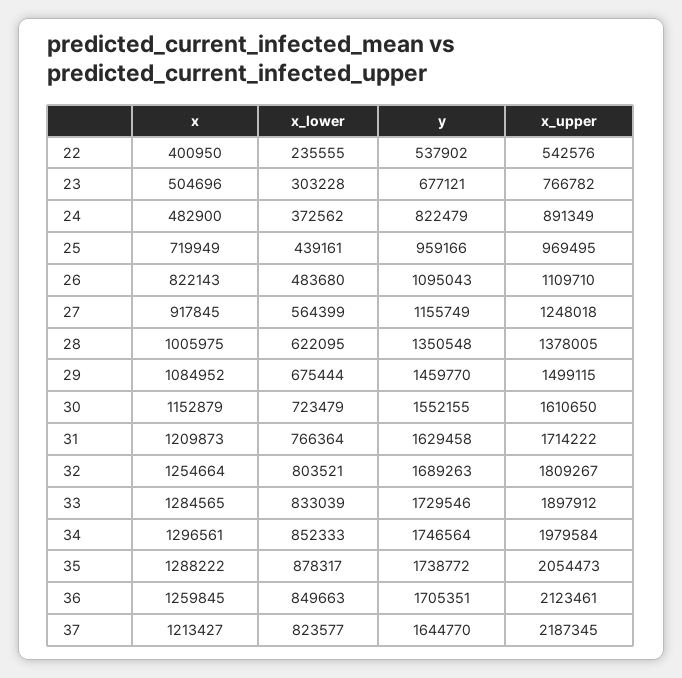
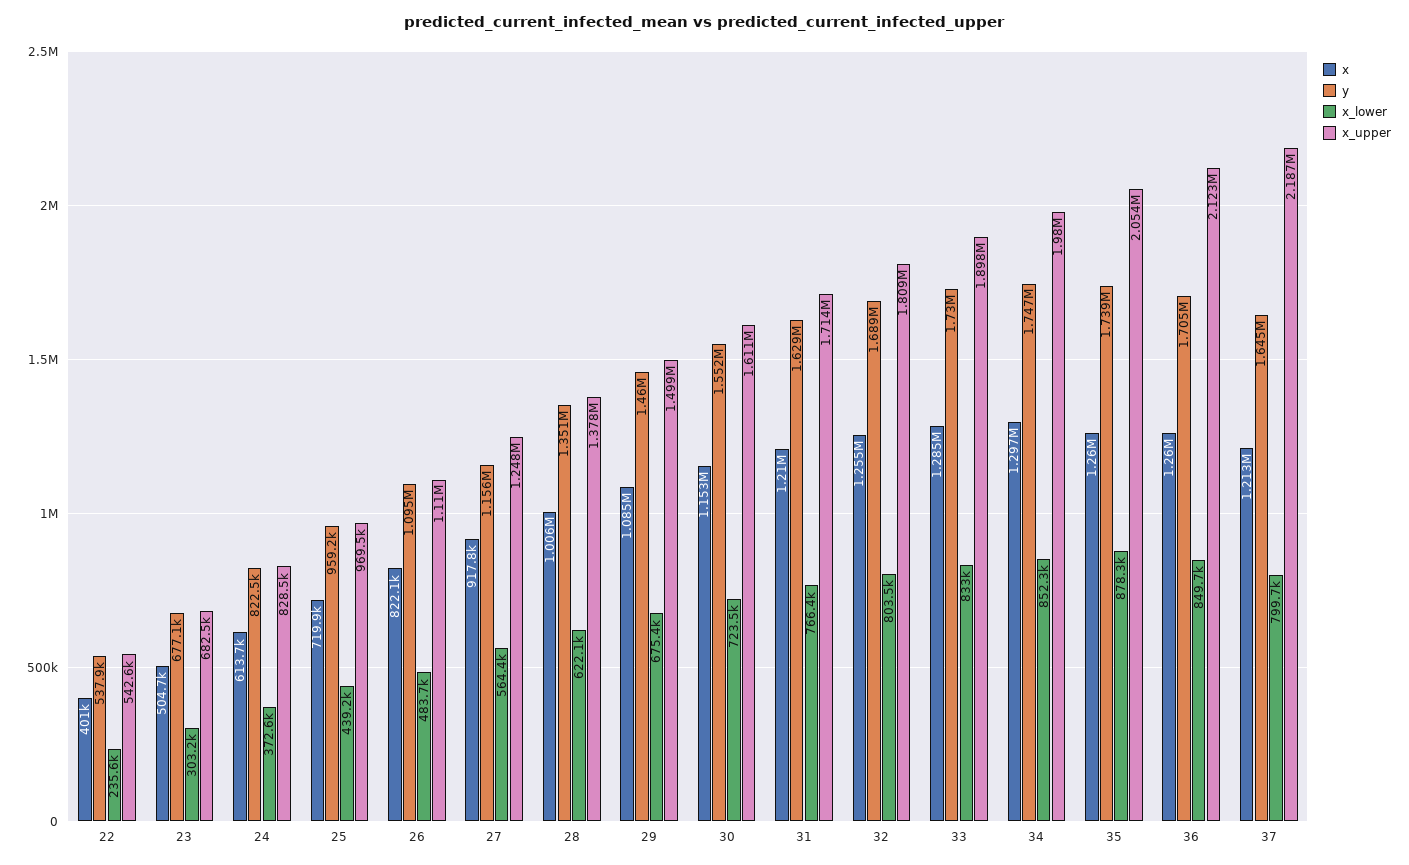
  {
    "x": {
      "22": 400950,
      "23": 504696,
-     "24": 482900,
+     "24": 613700,
      "25": 719949,
      "26": 822143,
      "27": 917845,
      "28": 1005975,
      "29": 1084952,
      "30": 1152879,
      "31": 1209873,
      "32": 1254664,
      "33": 1284565,
      "34": 1296561,
-     "35": 1288222,
+     "35": 1260000,
      "36": 1259845,
      "37": 1213427
    },
    "x_lower": {
      "22": 235555,
      "23": 303228,
      "24": 372562,
      "25": 439161,
      "26": 483680,
      "27": 564399,
      "28": 622095,
      "29": 675444,
      "30": 723479,
      "31": 766364,
      "32": 803521,
      "33": 833039,
      "34": 852333,
      "35": 878317,
      "36": 849663,
-     "37": 823577
+     "37": 799700
    },
    "y": {
      "22": 537902,
      "23": 677121,
      "24": 822479,
      "25": 959166,
      "26": 1095043,
      "27": 1155749,
      "28": 1350548,
      "29": 1459770,
      "30": 1552155,
      "31": 1629458,
      "32": 1689263,
      "33": 1729546,
      "34": 1746564,
      "35": 1738772,
      "36": 1705351,
      "37": 1644770
    },
    "x_upper": {
      "22": 542576,
-     "23": 766782,
+     "23": 682500,
-     "24": 891349,
+     "24": 828500,
      "25": 969495,
      "26": 1109710,
      "27": 1248018,
      "28": 1378005,
      "29": 1499115,
      "30": 1610650,
      "31": 1714222,
      "32": 1809267,
      "33": 1897912,
      "34": 1979584,
      "35": 2054473,
      "36": 2123461,
      "37": 2187345
    }
  }

